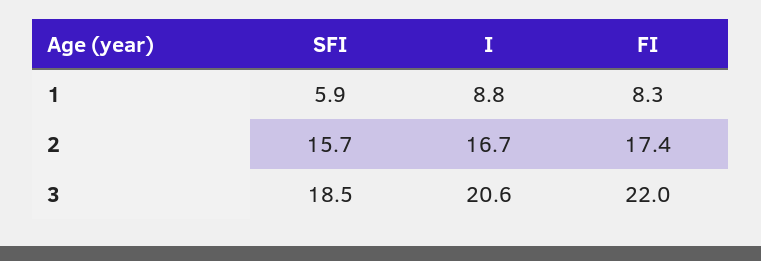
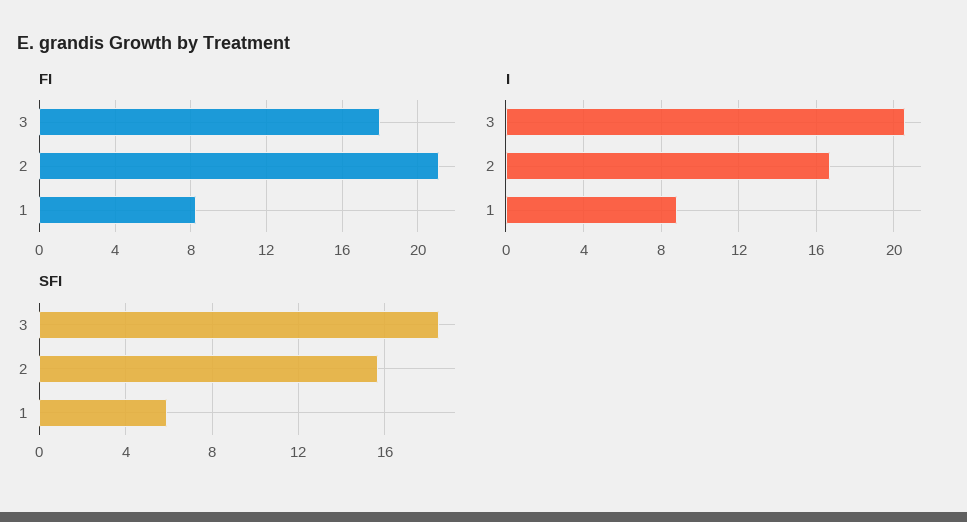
  {
    "SFI": {
      "1": 5.9,
      "2": 15.7,
      "3": 18.5
    },
    "I": {
      "1": 8.8,
      "2": 16.7,
      "3": 20.6
    },
    "FI": {
      "1": 8.3,
-     "2": 17.4,
+     "2": 21,
-     "3": 22
+     "3": 18
    }
  }

